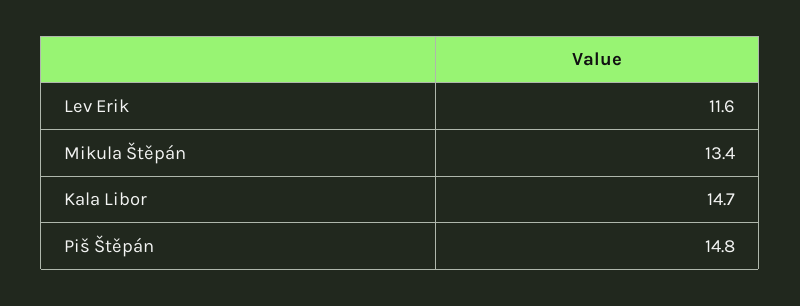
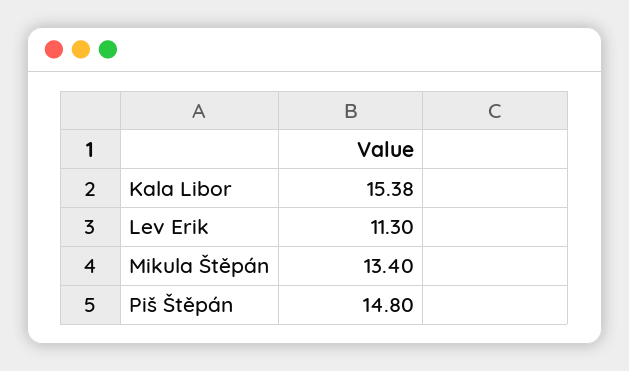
  {
-   "Lev Erik": 11.6,
+   "Lev Erik": 11.3,
    "Mikula Štěpán": 13.4,
-   "Kala Libor": 14.7,
+   "Kala Libor": 15.38,
    "Piš Štěpán": 14.8
  }

